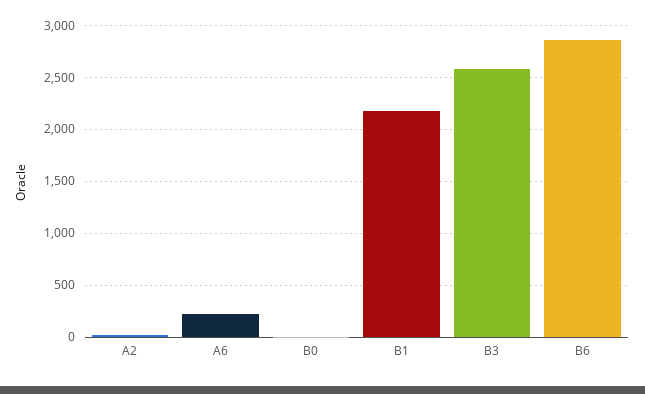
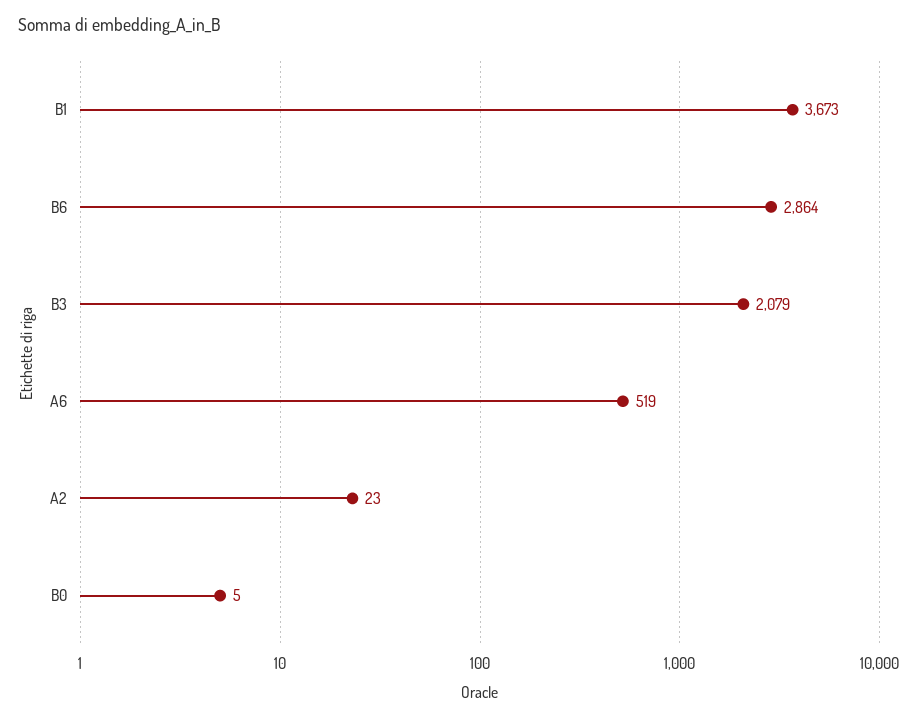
  {
    "A2": 23,
-   "A6": 200,
+   "A6": 519,
    "B0": 5,
-   "B1": 2200,
+   "B1": 3673,
-   "B3": 2600,
+   "B3": 2079,
    "B6": 2864
  }

